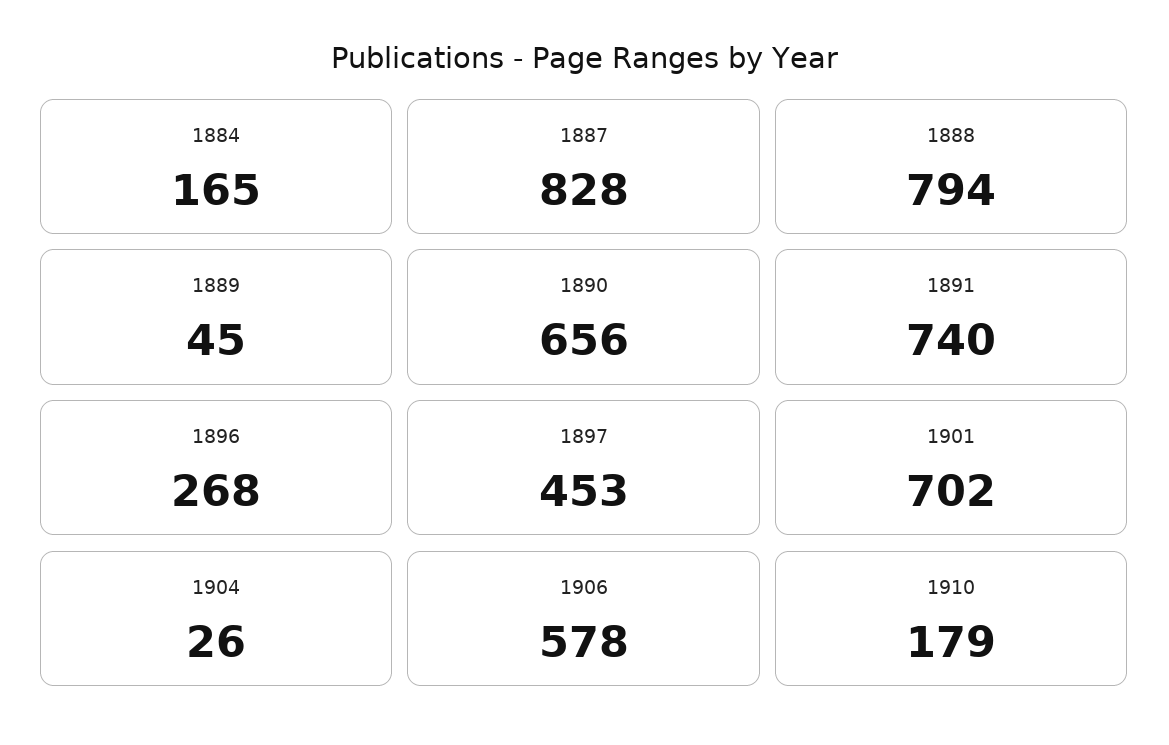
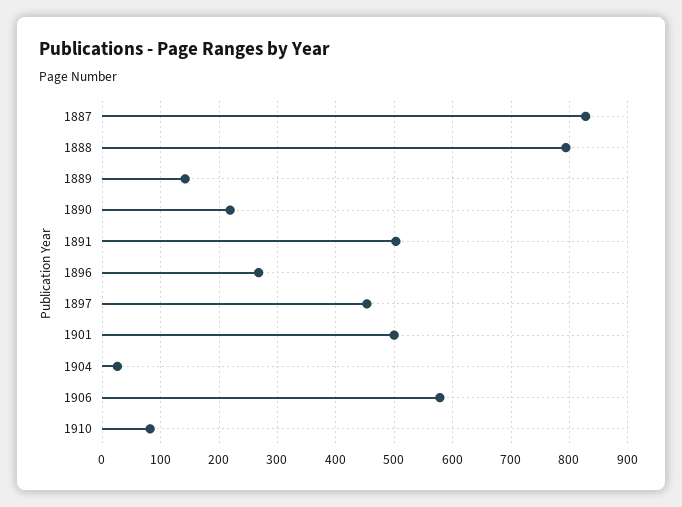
  {
-   "1884": 165,
    "1887": 828,
    "1888": 794,
-   "1889": 45,
+   "1889": 140,
-   "1890": 656,
+   "1890": 220,
-   "1891": 740,
+   "1891": 500,
    "1896": 268,
    "1897": 453,
-   "1901": 702,
+   "1901": 500,
    "1904": 26,
    "1906": 578,
-   "1910": 179
+   "1910": 80
  }

